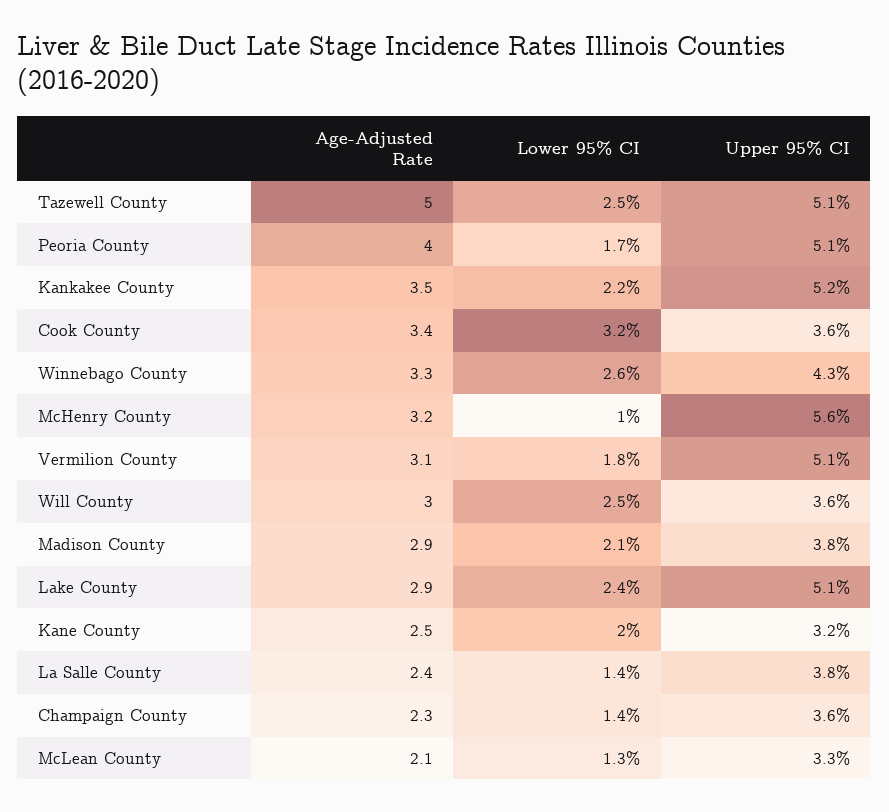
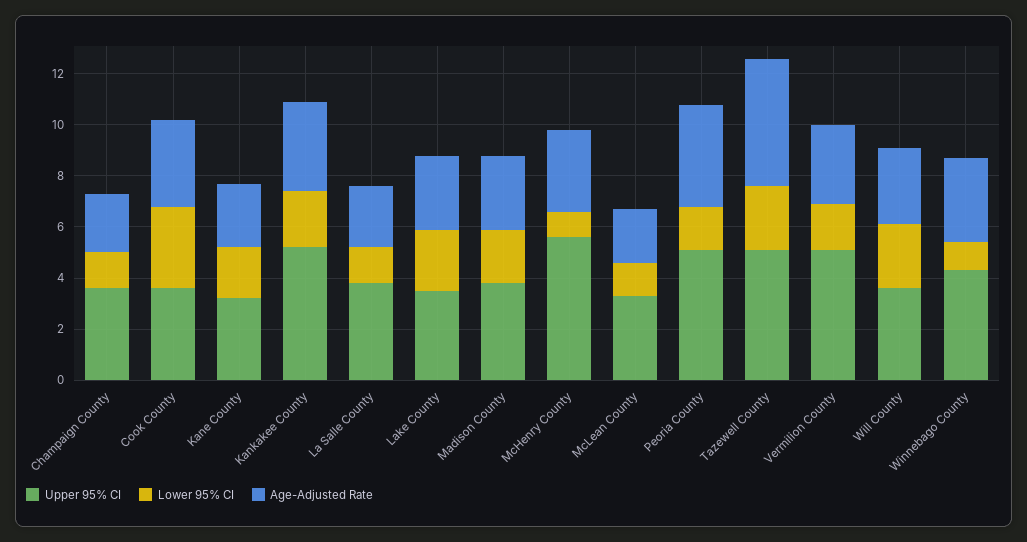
  {
    "Age-Adjusted Rate": {
      "Tazewell County": 5,
      "Peoria County": 4,
      "Kankakee County": 3.5,
      "Cook County": 3.4,
      "Winnebago County": 3.3,
      "McHenry County": 3.2,
      "Vermilion County": 3.1,
      "Will County": 3,
      "Madison County": 2.9,
      "Lake County": 2.9,
      "Kane County": 2.5,
      "La Salle County": 2.4,
      "Champaign County": 2.3,
      "McLean County": 2.1
    },
    "Lower 95% CI": {
      "Tazewell County": 2.5,
      "Peoria County": 1.7,
      "Kankakee County": 2.2,
      "Cook County": 3.2,
-     "Winnebago County": 2.6,
+     "Winnebago County": 1,
      "McHenry County": 1,
      "Vermilion County": 1.8,
      "Will County": 2.5,
      "Madison County": 2.1,
      "Lake County": 2.4,
      "Kane County": 2,
      "La Salle County": 1.4,
      "Champaign County": 1.4,
      "McLean County": 1.3
    },
    "Upper 95% CI": {
      "Tazewell County": 5.1,
      "Peoria County": 5.1,
      "Kankakee County": 5.2,
      "Cook County": 3.6,
      "Winnebago County": 4.3,
      "McHenry County": 5.6,
      "Vermilion County": 5.1,
      "Will County": 3.6,
      "Madison County": 3.8,
-     "Lake County": 5.1,
+     "Lake County": 3.5,
      "Kane County": 3.2,
      "La Salle County": 3.8,
      "Champaign County": 3.6,
      "McLean County": 3.3
    }
  }

